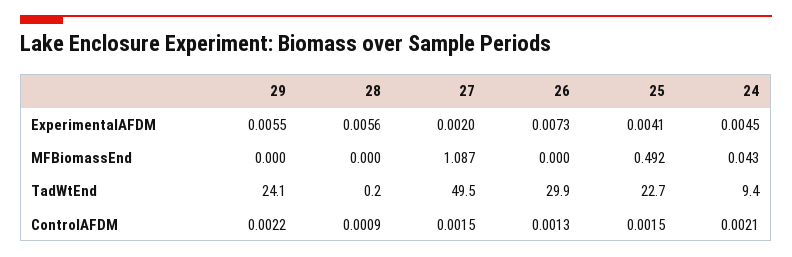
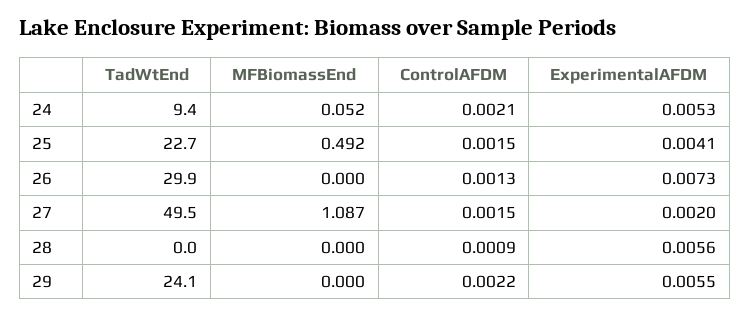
  {
    "29": {
      "ExperimentalAFDM": 0.0055,
      "MFBiomassEnd": 0,
      "TadWtEnd": 24.1,
      "ControlAFDM": 0.0022
    },
    "28": {
      "ExperimentalAFDM": 0.0056,
      "MFBiomassEnd": 0,
-     "TadWtEnd": 0.2,
+     "TadWtEnd": 0,
      "ControlAFDM": 0.0009
    },
    "27": {
      "ExperimentalAFDM": 0.002,
      "MFBiomassEnd": 1.087,
      "TadWtEnd": 49.5,
      "ControlAFDM": 0.0015
    },
    "26": {
      "ExperimentalAFDM": 0.0073,
      "MFBiomassEnd": 0,
      "TadWtEnd": 29.9,
      "ControlAFDM": 0.0013
    },
    "25": {
      "ExperimentalAFDM": 0.0041,
      "MFBiomassEnd": 0.492,
      "TadWtEnd": 22.7,
      "ControlAFDM": 0.0015
    },
    "24": {
-     "ExperimentalAFDM": 0.0045,
+     "ExperimentalAFDM": 0.0053,
-     "MFBiomassEnd": 0.043,
+     "MFBiomassEnd": 0.052,
      "TadWtEnd": 9.4,
      "ControlAFDM": 0.0021
    }
  }

